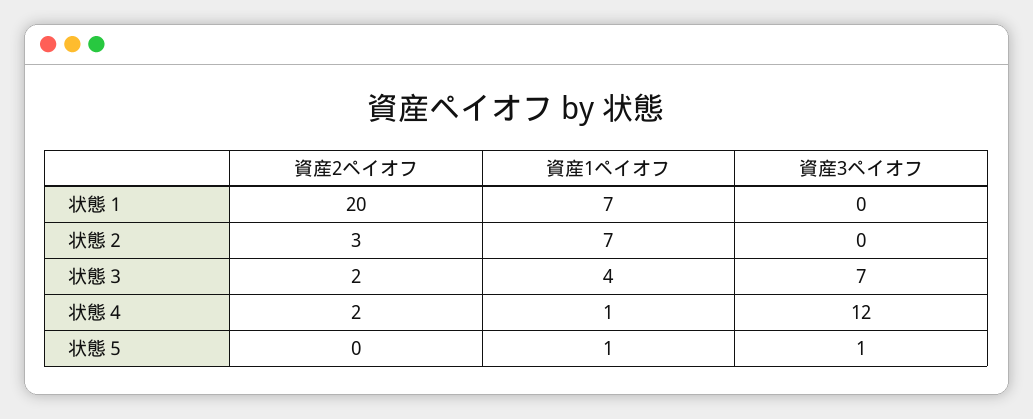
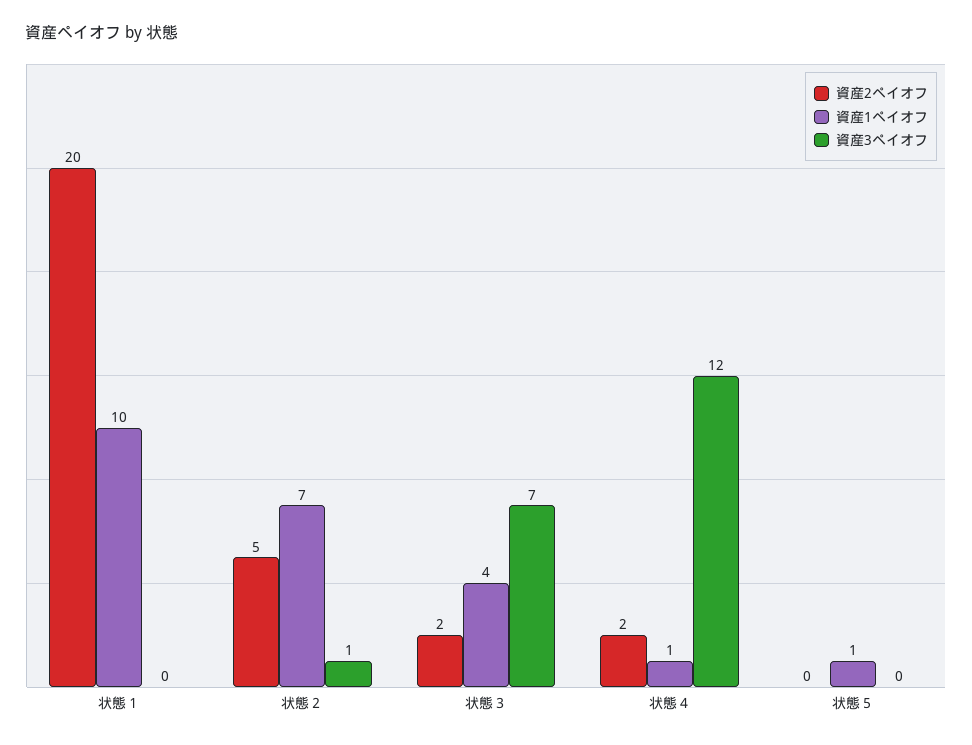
  {
    "資産2ペイオフ": {
      "状態１": 20,
-     "状態２": 3,
+     "状態２": 5,
      "状態３": 2,
      "状態４": 2,
      "状態５": 0
    },
    "資産1ペイオフ": {
-     "状態１": 7,
+     "状態１": 10,
      "状態２": 7,
      "状態３": 4,
      "状態４": 1,
      "状態５": 1
    },
    "資産3ペイオフ": {
      "状態１": 0,
-     "状態２": 0,
+     "状態２": 1,
      "状態３": 7,
      "状態４": 12,
-     "状態５": 1
+     "状態５": 0
    }
  }

